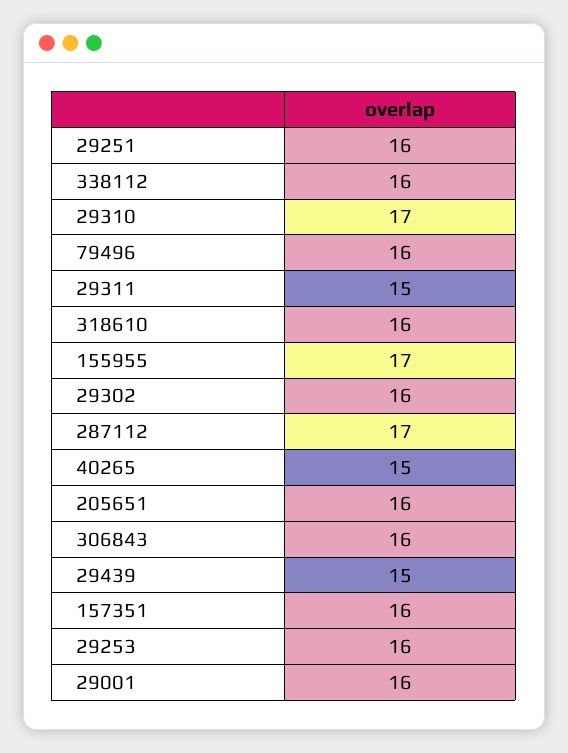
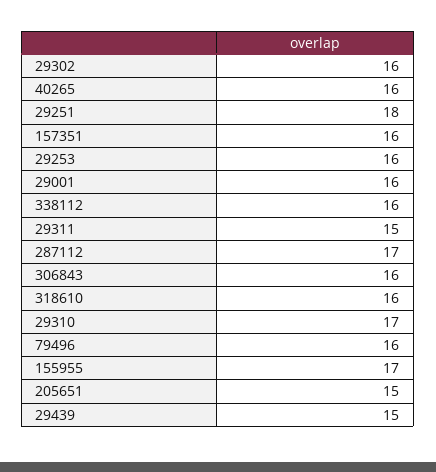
  {
-   "29251": 16,
+   "29251": 18,
    "338112": 16,
    "29310": 17,
    "79496": 16,
    "29311": 15,
    "318610": 16,
    "155955": 17,
    "29302": 16,
    "287112": 17,
-   "40265": 15,
+   "40265": 16,
-   "205651": 16,
+   "205651": 15,
    "306843": 16,
    "29439": 15,
    "157351": 16,
    "29253": 16,
    "29001": 16
  }

